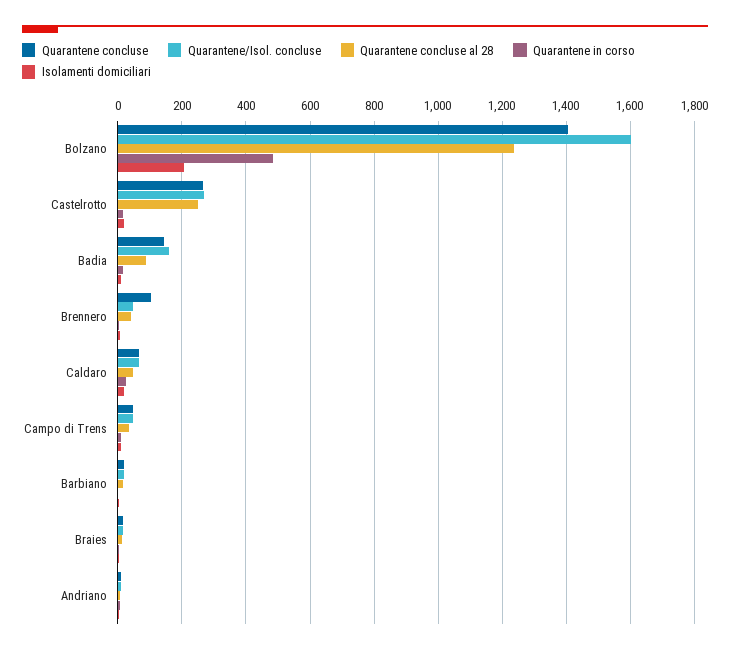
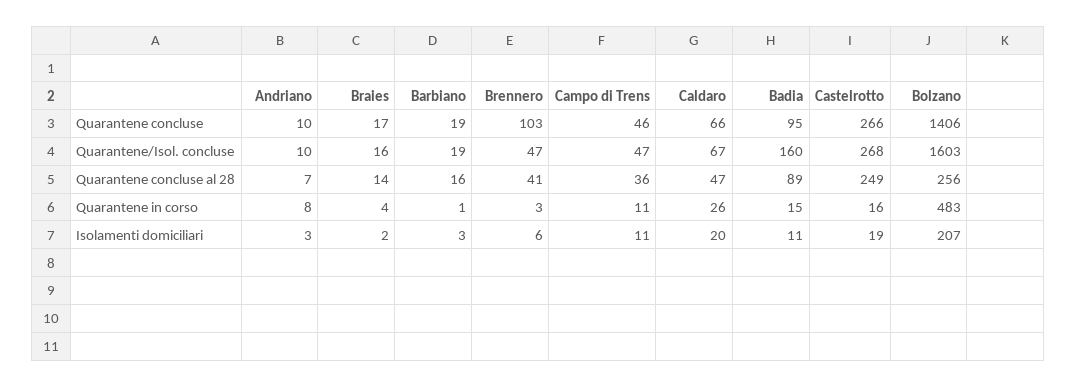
  {
    "Quarantene concluse": {
      "Bolzano": 1406,
      "Castelrotto": 266,
-     "Badia": 140,
+     "Badia": 95,
      "Brennero": 103,
      "Caldaro": 66,
      "Campo di Trens": 46,
      "Barbiano": 19,
      "Braies": 17,
      "Andriano": 10
    },
    "Quarantene/Isol. concluse": {
      "Bolzano": 1603,
      "Castelrotto": 268,
      "Badia": 160,
      "Brennero": 47,
      "Caldaro": 67,
      "Campo di Trens": 47,
      "Barbiano": 19,
      "Braies": 16,
      "Andriano": 10
    },
    "Quarantene concluse al 28": {
-     "Bolzano": 1240,
+     "Bolzano": 256,
      "Castelrotto": 249,
      "Badia": 89,
      "Brennero": 41,
      "Caldaro": 47,
      "Campo di Trens": 36,
      "Barbiano": 16,
      "Braies": 14,
      "Andriano": 7
    },
    "Quarantene in corso": {
      "Bolzano": 483,
      "Castelrotto": 16,
      "Badia": 15,
      "Brennero": 3,
      "Caldaro": 26,
      "Campo di Trens": 11,
      "Barbiano": 1,
      "Braies": 4,
      "Andriano": 8
    },
    "Isolamenti domiciliari": {
      "Bolzano": 207,
      "Castelrotto": 19,
      "Badia": 11,
      "Brennero": 6,
      "Caldaro": 20,
      "Campo di Trens": 11,
      "Barbiano": 3,
      "Braies": 2,
      "Andriano": 3
    }
  }

